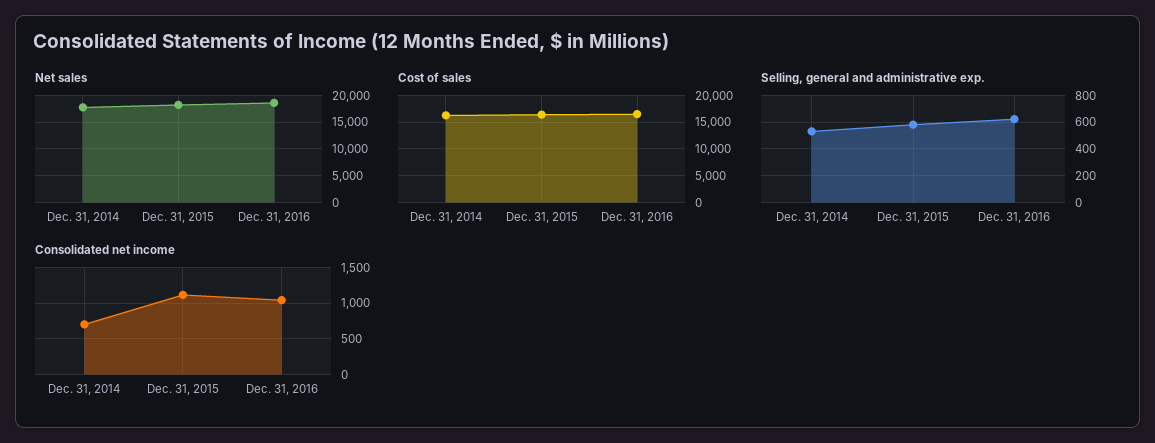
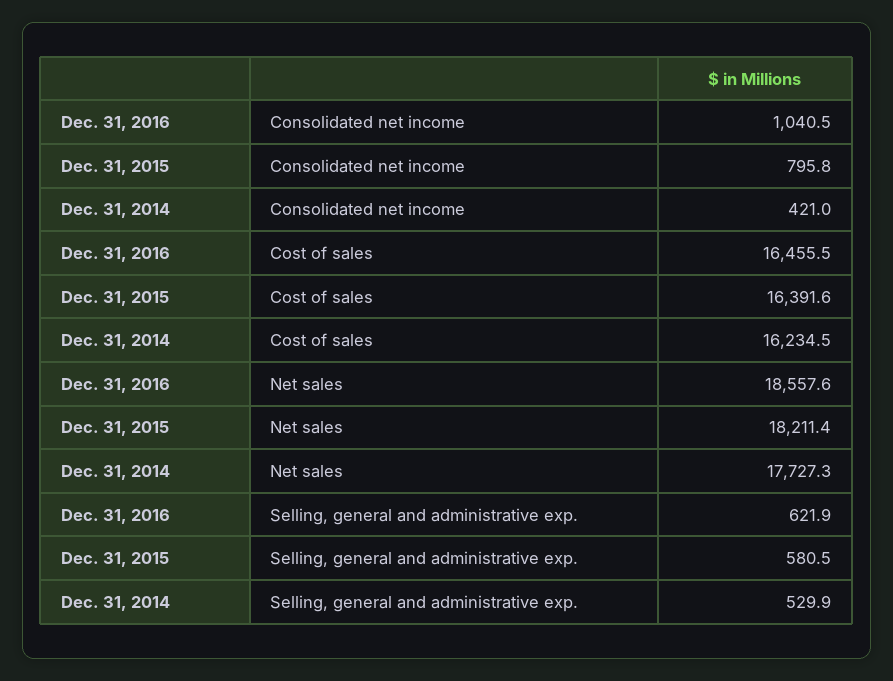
  {
    "Net sales": {
      "Dec. 31, 2014": 17727.3,
      "Dec. 31, 2015": 18211.4,
      "Dec. 31, 2016": 18557.6
    },
    "Cost of sales": {
      "Dec. 31, 2014": 16234.5,
      "Dec. 31, 2015": 16391.6,
      "Dec. 31, 2016": 16455.5
    },
    "Selling, general and administrative exp.": {
      "Dec. 31, 2014": 529.9,
      "Dec. 31, 2015": 580.5,
      "Dec. 31, 2016": 621.9
    },
    "Consolidated net income": {
-     "Dec. 31, 2014": 700,
+     "Dec. 31, 2014": 421,
-     "Dec. 31, 2015": 1100,
+     "Dec. 31, 2015": 795.8,
      "Dec. 31, 2016": 1040.5
    }
  }

